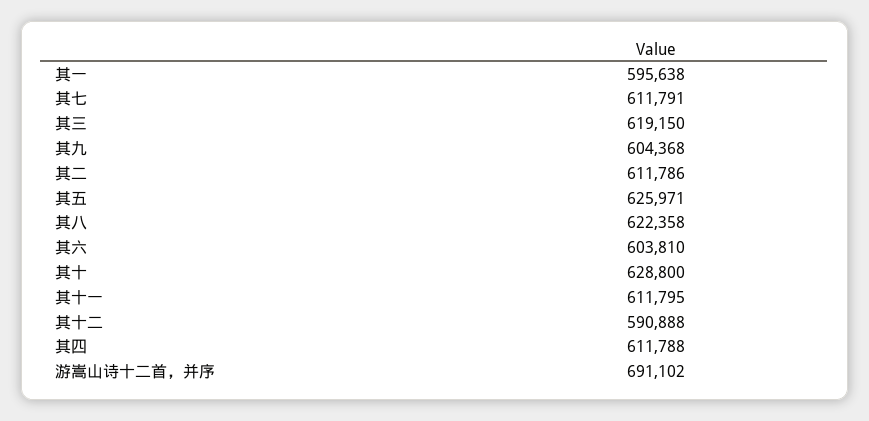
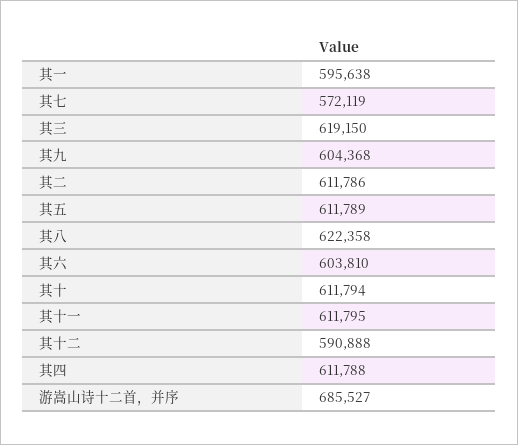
  {
    "其一": 595638,
-   "其七": 611791,
+   "其七": 572119,
    "其三": 619150,
    "其九": 604368,
    "其二": 611786,
-   "其五": 625971,
+   "其五": 611789,
    "其八": 622358,
    "其六": 603810,
-   "其十": 628800,
+   "其十": 611794,
    "其十一": 611795,
    "其十二": 590888,
    "其四": 611788,
-   "游嵩山诗十二首，并序": 691102
+   "游嵩山诗十二首，并序": 685527
  }

